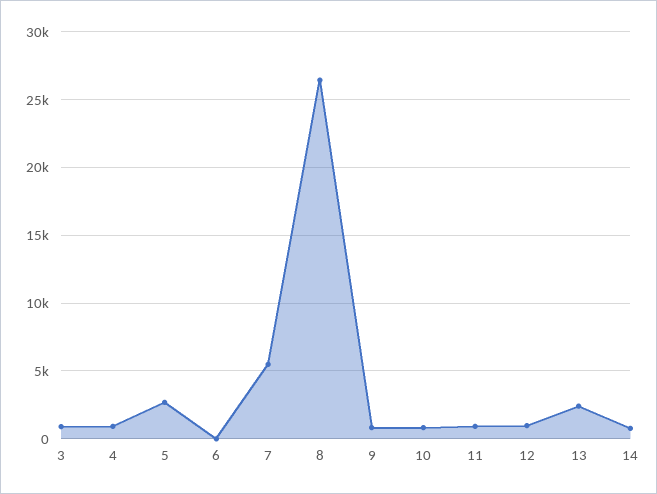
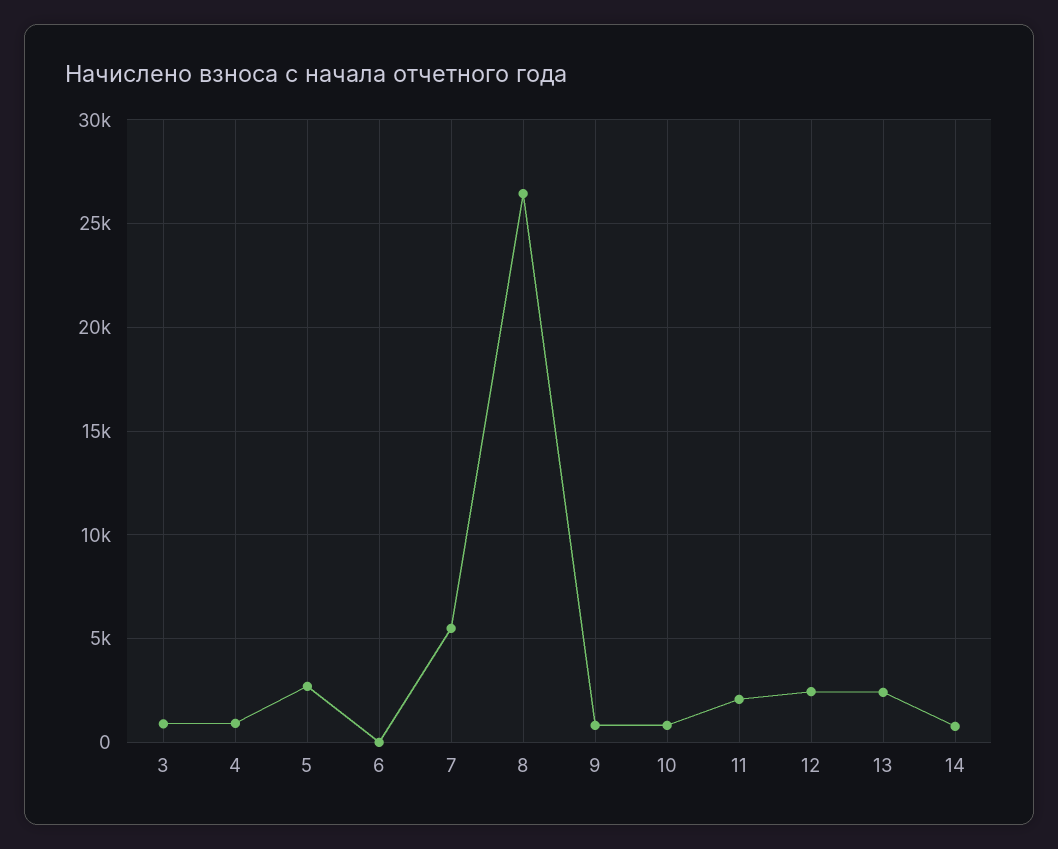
  {
    "3": 1000,
    "4": 1000,
    "5": 2500,
    "6": 0,
    "7": 5500,
    "8": 26500,
    "9": 1000,
    "10": 1000,
-   "11": 1000,
+   "11": 2000,
-   "12": 1000,
+   "12": 2500,
    "13": 2500,
    "14": 1000
  }

